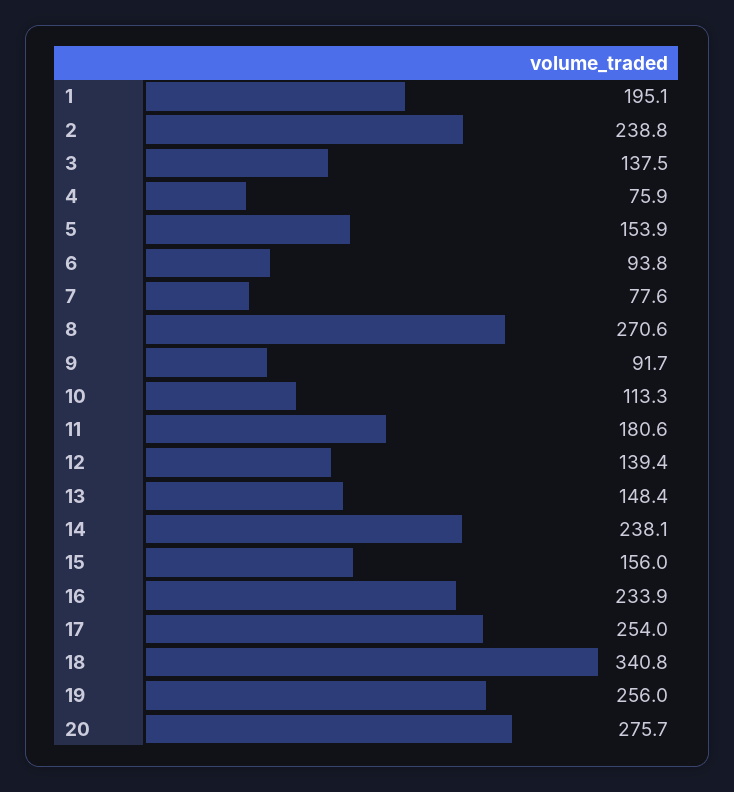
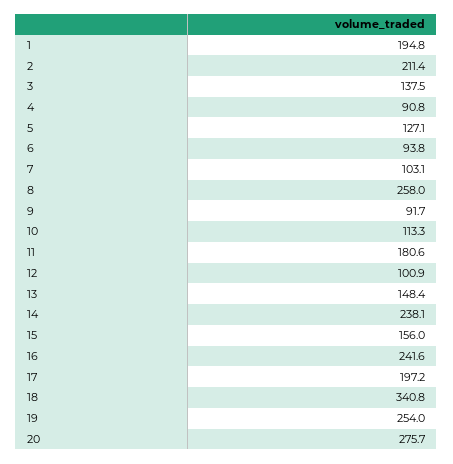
  {
-   "1": 195.1,
+   "1": 194.8,
-   "2": 238.8,
+   "2": 211.4,
    "3": 137.5,
-   "4": 75.9,
+   "4": 90.8,
-   "5": 153.9,
+   "5": 127.1,
    "6": 93.8,
-   "7": 77.6,
+   "7": 103.1,
-   "8": 270.6,
+   "8": 258,
    "9": 91.7,
    "10": 113.3,
    "11": 180.6,
-   "12": 139.4,
+   "12": 100.9,
    "13": 148.4,
    "14": 238.1,
    "15": 156,
-   "16": 233.9,
+   "16": 241.6,
-   "17": 254,
+   "17": 197.2,
    "18": 340.8,
-   "19": 256,
+   "19": 254,
    "20": 275.7
  }

